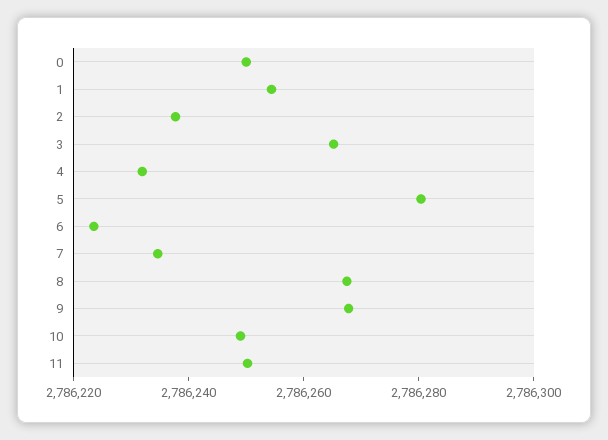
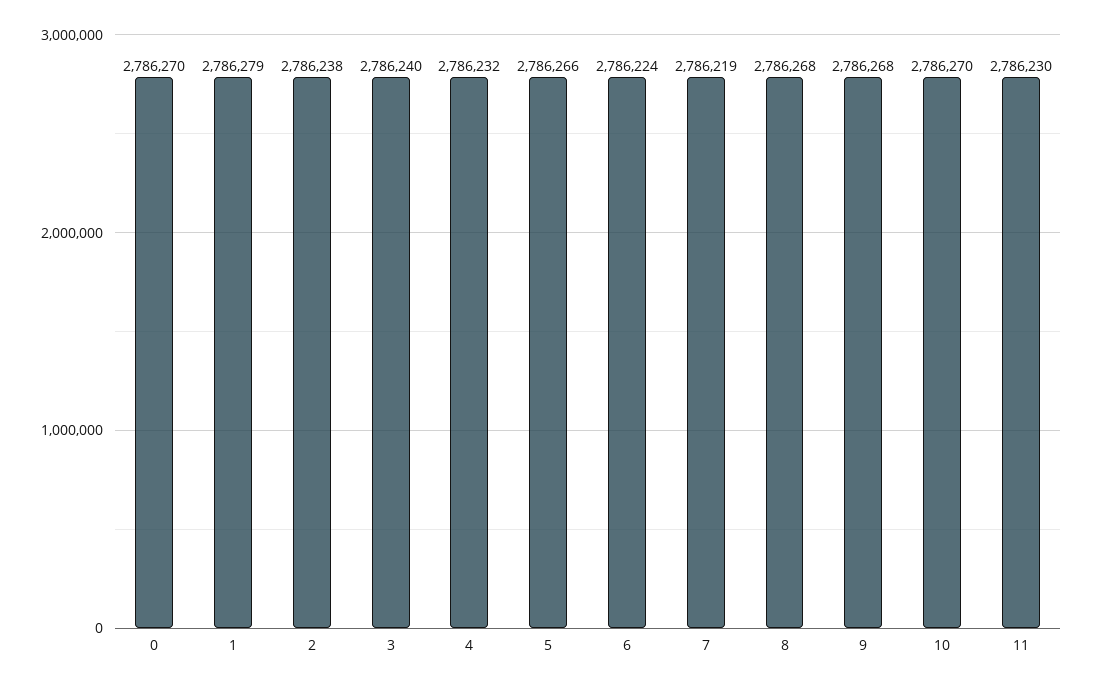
  {
-   "0": 2786250,
+   "0": 2786270,
-   "1": 2786255,
+   "1": 2786279,
    "2": 2786238,
-   "3": 2786265,
+   "3": 2786240,
    "4": 2786232,
-   "5": 2786280,
+   "5": 2786266,
    "6": 2786224,
-   "7": 2786235,
+   "7": 2786219,
    "8": 2786268,
    "9": 2786268,
-   "10": 2786250,
+   "10": 2786270,
-   "11": 2786250
+   "11": 2786230
  }

